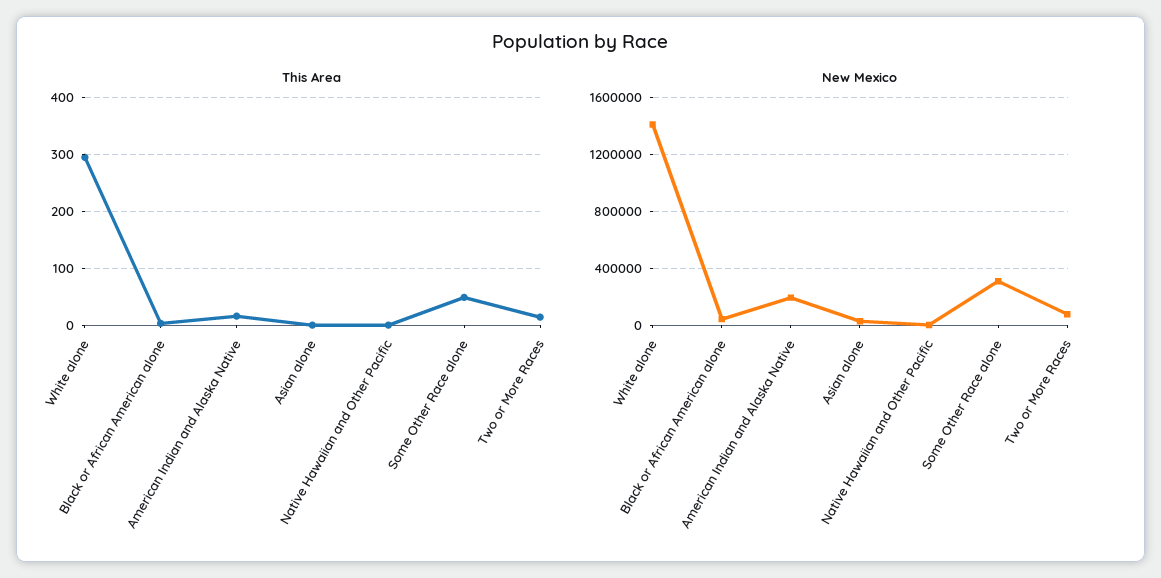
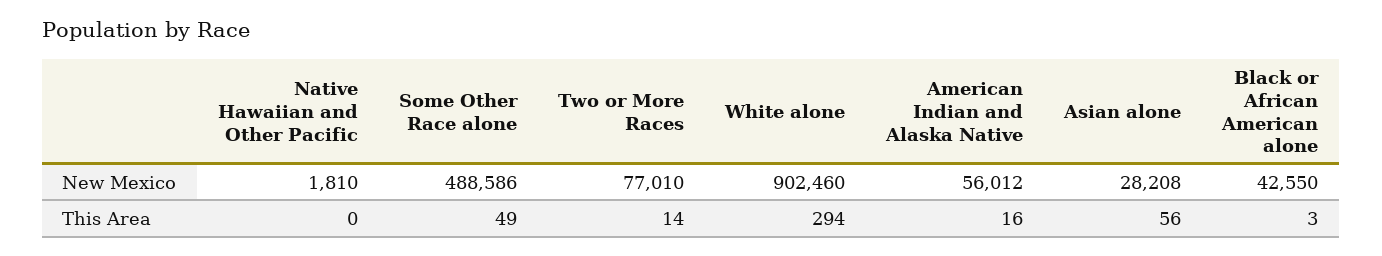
  {
    "This Area": {
      "White alone": 294,
      "Black or African American alone": 3,
      "American Indian and Alaska Native": 16,
-     "Asian alone": 0,
+     "Asian alone": 56,
      "Native Hawaiian and Other Pacific": 0,
      "Some Other Race alone": 49,
      "Two or More Races": 14
    },
    "New Mexico": {
-     "White alone": 1400000,
+     "White alone": 902460,
      "Black or African American alone": 42550,
-     "American Indian and Alaska Native": 200000,
+     "American Indian and Alaska Native": 56012,
      "Asian alone": 28208,
      "Native Hawaiian and Other Pacific": 1810,
-     "Some Other Race alone": 300000,
+     "Some Other Race alone": 488586,
      "Two or More Races": 77010
    }
  }

